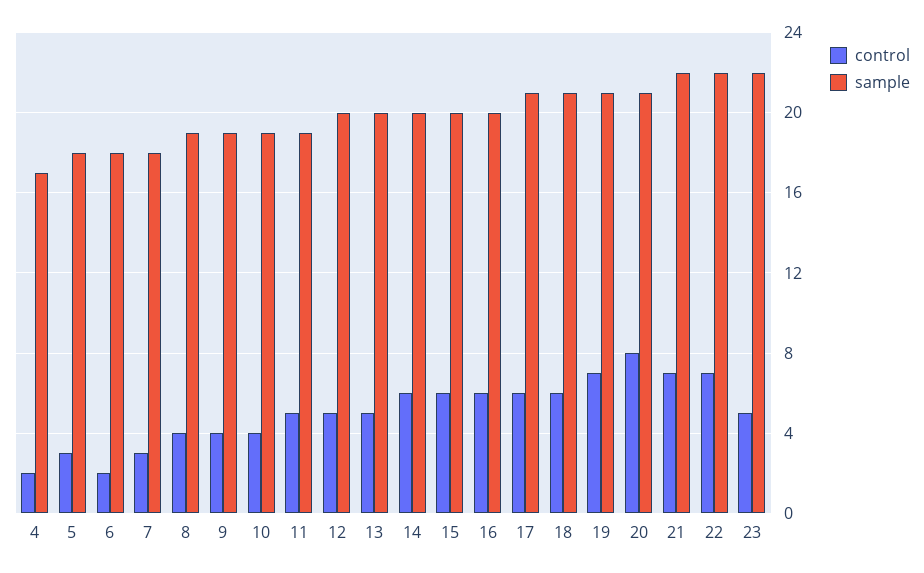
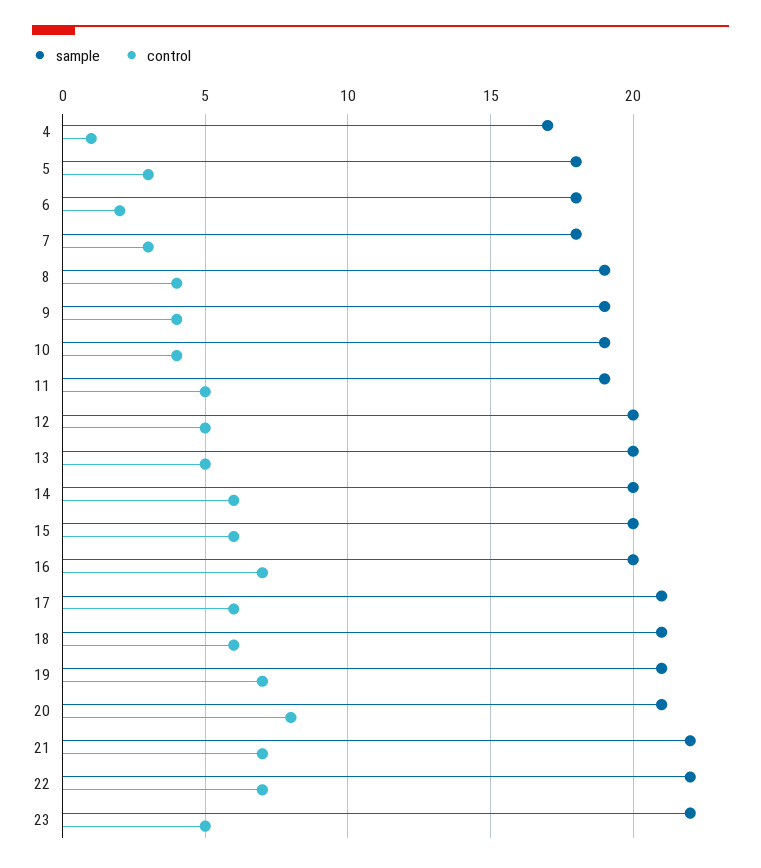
  {
    "control": {
-     "4": 2,
+     "4": 1,
      "5": 3,
      "6": 2,
      "7": 3,
      "8": 4,
      "9": 4,
      "10": 4,
      "11": 5,
      "12": 5,
      "13": 5,
      "14": 6,
      "15": 6,
-     "16": 6,
+     "16": 7,
      "17": 6,
      "18": 6,
      "19": 7,
      "20": 8,
      "21": 7,
      "22": 7,
      "23": 5
    },
    "sample": {
      "4": 17,
      "5": 18,
      "6": 18,
      "7": 18,
      "8": 19,
      "9": 19,
      "10": 19,
      "11": 19,
      "12": 20,
      "13": 20,
      "14": 20,
      "15": 20,
      "16": 20,
      "17": 21,
      "18": 21,
      "19": 21,
      "20": 21,
      "21": 22,
      "22": 22,
      "23": 22
    }
  }

